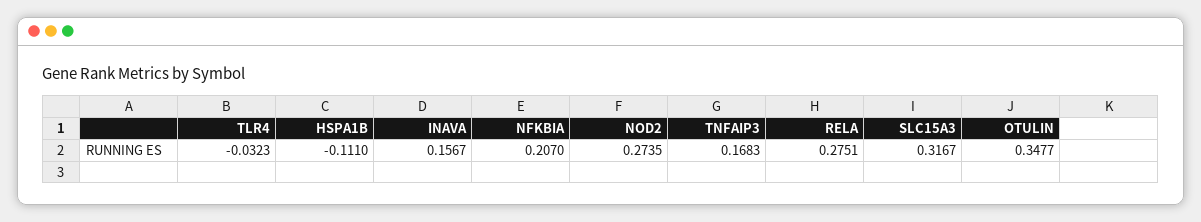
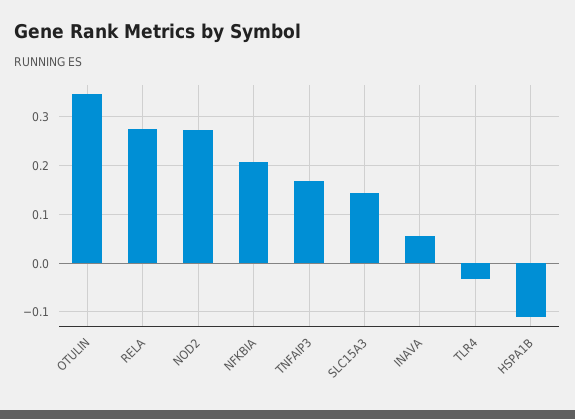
  {
    "TLR4": -0.0323,
    "HSPA1B": -0.111,
-   "INAVA": 0.1567,
+   "INAVA": 0.06,
    "NFKBIA": 0.207,
    "NOD2": 0.2735,
    "TNFAIP3": 0.1683,
    "RELA": 0.2751,
-   "SLC15A3": 0.3167,
+   "SLC15A3": 0.14,
    "OTULIN": 0.3477
  }

